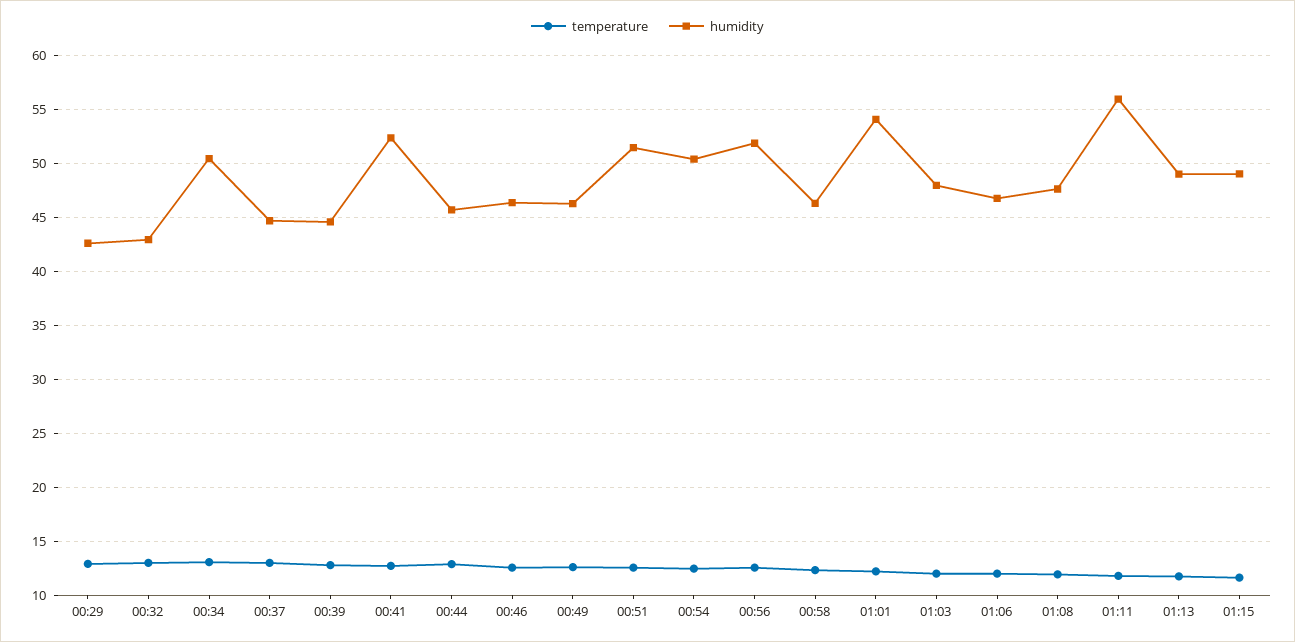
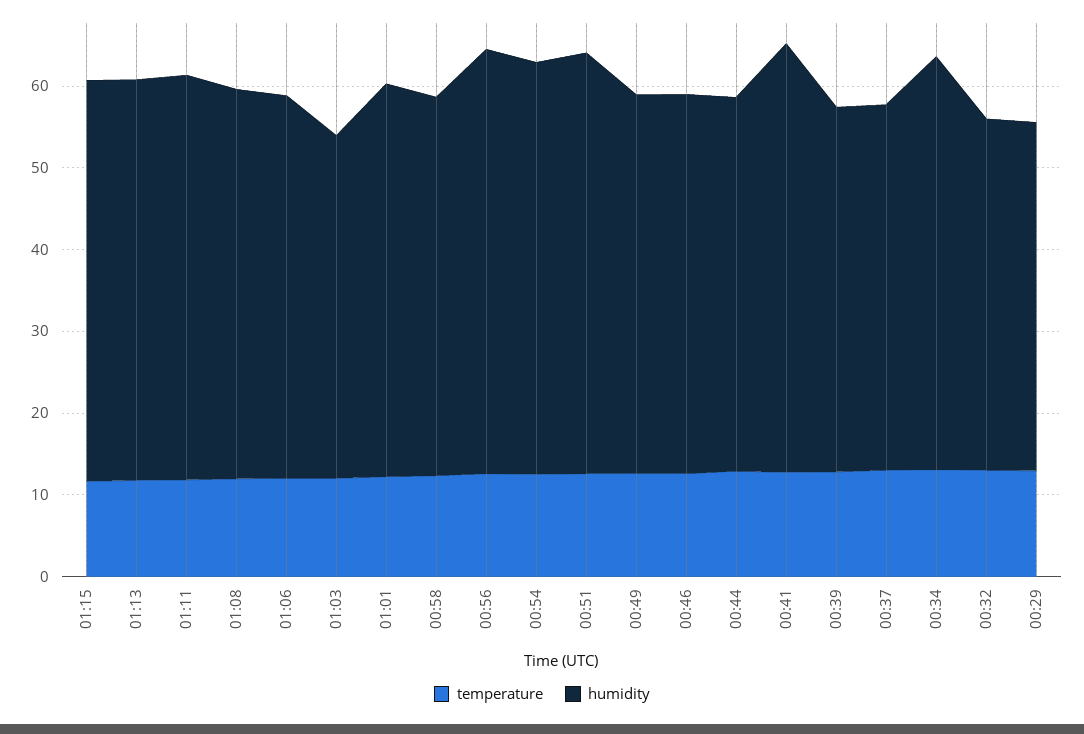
  {
    "temperature": {
      "00:29": 13,
      "00:32": 13,
      "00:34": 13,
      "00:37": 13,
      "00:39": 13,
      "00:41": 13,
      "00:44": 13,
      "00:46": 13,
      "00:49": 13,
      "00:51": 13,
      "00:54": 12,
      "00:56": 13,
      "00:58": 12,
      "01:01": 12,
      "01:03": 12,
      "01:06": 12,
      "01:08": 12,
      "01:11": 12,
      "01:13": 12,
      "01:15": 12
    },
    "humidity": {
      "00:29": 43,
      "00:32": 43,
      "00:34": 50,
      "00:37": 45,
      "00:39": 45,
      "00:41": 52,
      "00:44": 46,
      "00:46": 46,
      "00:49": 46,
      "00:51": 51,
      "00:54": 50,
      "00:56": 52,
      "00:58": 46,
-     "01:01": 54,
+     "01:01": 48,
-     "01:03": 48,
+     "01:03": 42,
      "01:06": 47,
      "01:08": 48,
-     "01:11": 56,
+     "01:11": 50,
      "01:13": 49,
      "01:15": 49
    }
  }

